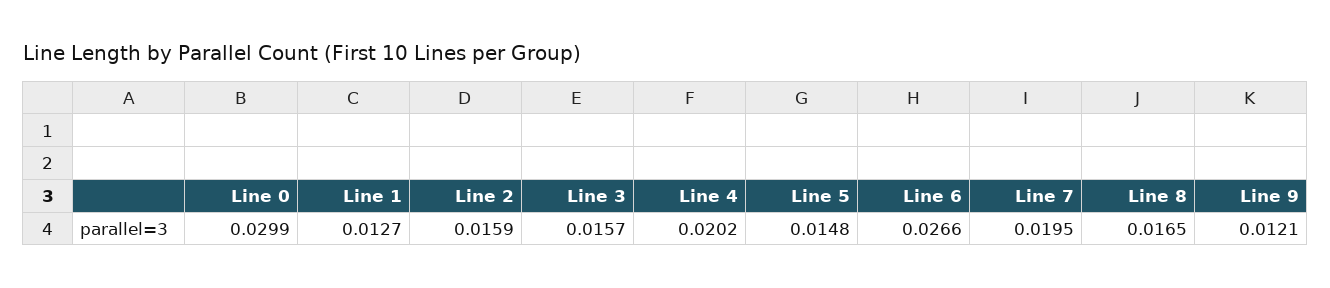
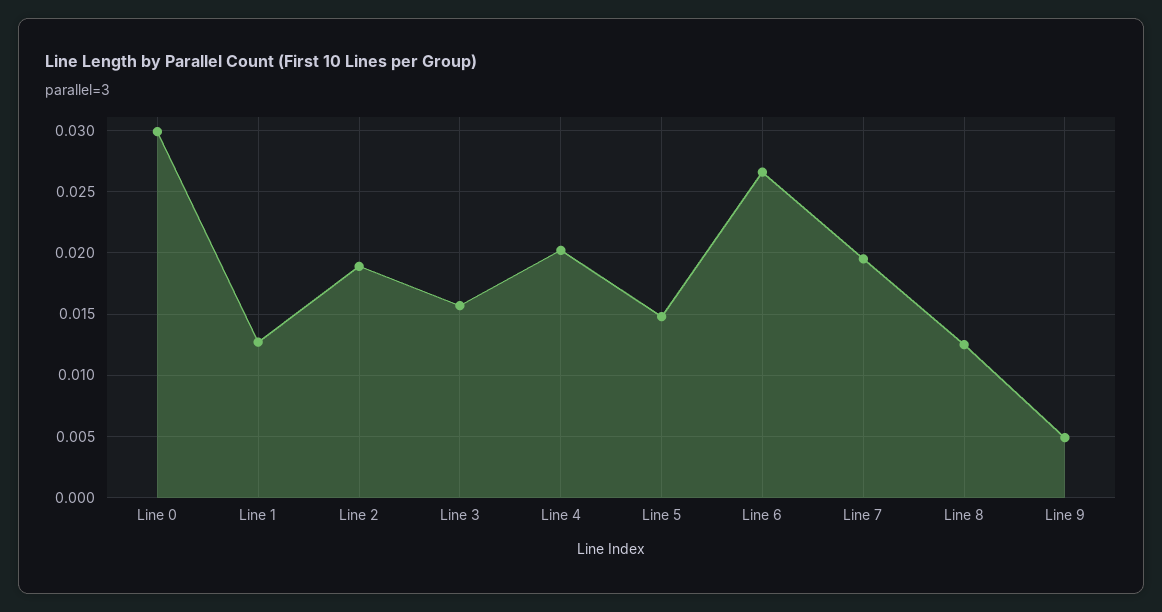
  {
    "Line 0": 0.0299,
    "Line 1": 0.0127,
-   "Line 2": 0.0159,
+   "Line 2": 0.019,
    "Line 3": 0.0157,
    "Line 4": 0.0202,
    "Line 5": 0.0148,
    "Line 6": 0.0266,
    "Line 7": 0.0195,
-   "Line 8": 0.0165,
+   "Line 8": 0.0125,
-   "Line 9": 0.0121
+   "Line 9": 0.005
  }

